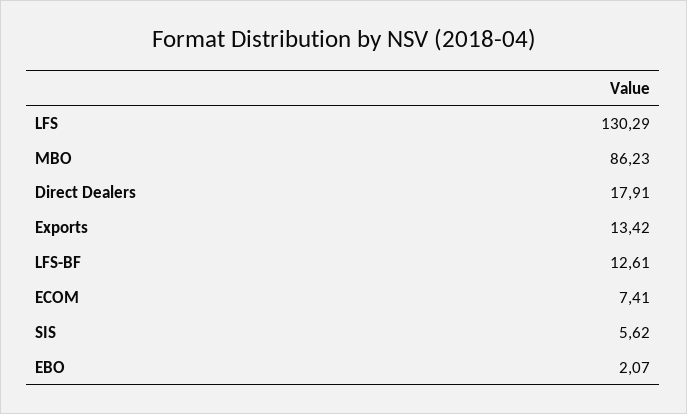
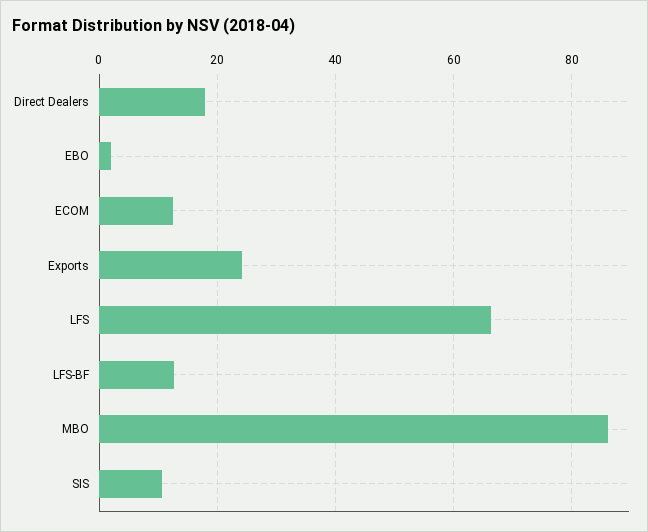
  {
-   "LFS": 130.29,
+   "LFS": 66,
    "MBO": 86.23,
    "Direct Dealers": 17.91,
-   "Exports": 13.42,
+   "Exports": 24,
    "LFS-BF": 12.61,
-   "ECOM": 7.41,
+   "ECOM": 12,
-   "SIS": 5.62,
+   "SIS": 10,
    "EBO": 2.07
  }

